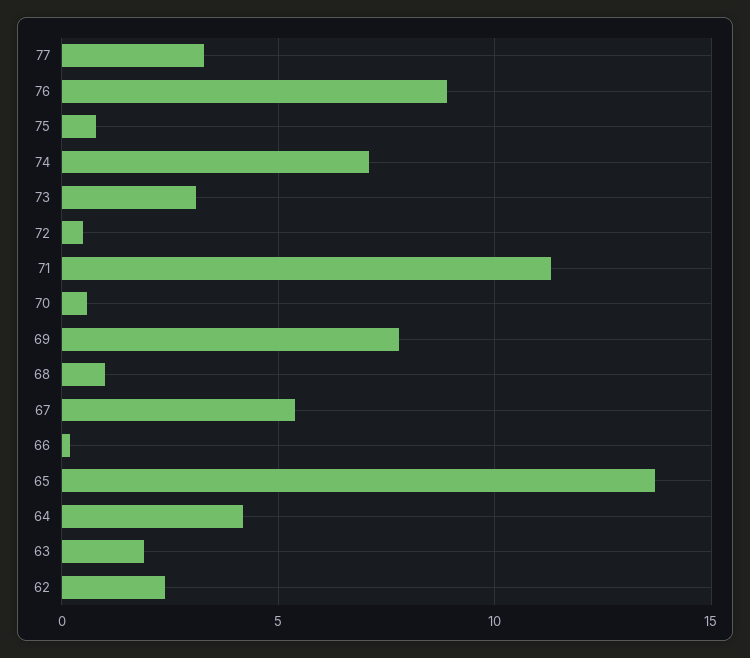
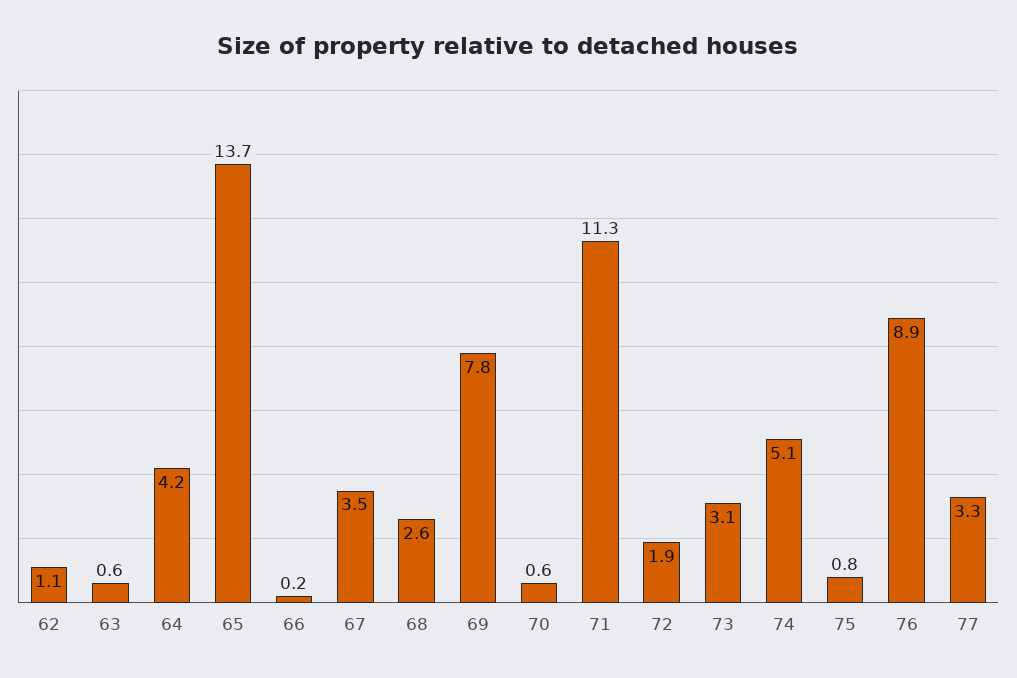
  {
    "77": 3.3,
    "76": 8.9,
    "75": 0.8,
-   "74": 7,
+   "74": 5.1,
    "73": 3.1,
-   "72": 0.5,
+   "72": 1.9,
    "71": 11.3,
    "70": 0.6,
    "69": 7.8,
-   "68": 1,
+   "68": 2.6,
-   "67": 5.5,
+   "67": 3.5,
    "66": 0.2,
    "65": 13.7,
    "64": 4.2,
-   "63": 2,
+   "63": 0.6,
-   "62": 2.5
+   "62": 1.1
  }

